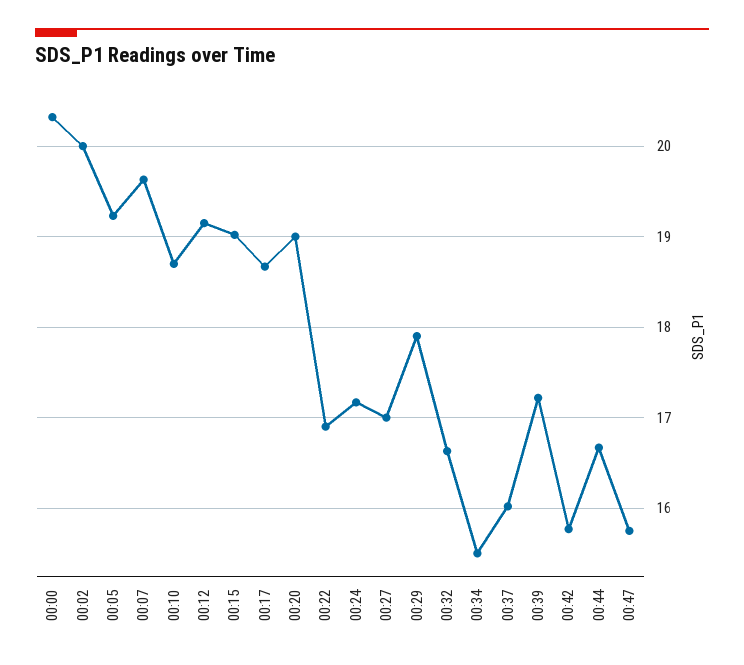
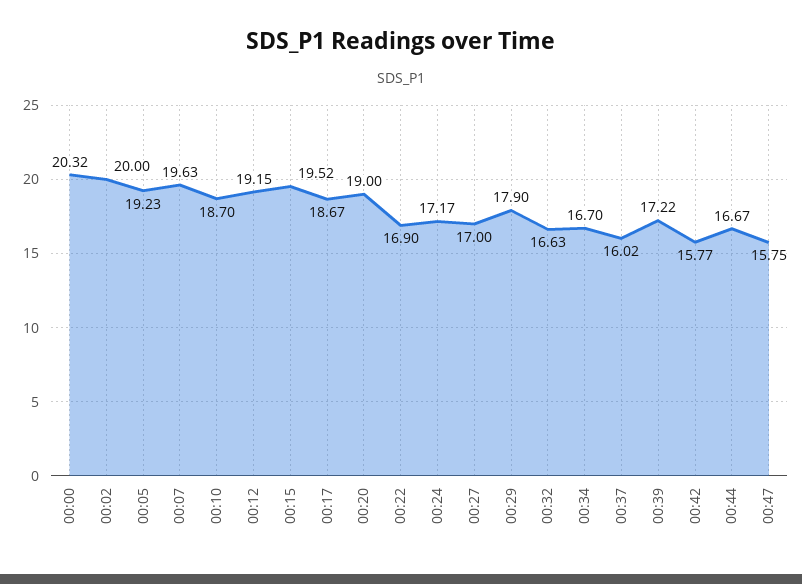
  {
    "00:00": 20.32,
    "00:02": 20,
    "00:05": 19.23,
    "00:07": 19.63,
    "00:10": 18.7,
    "00:12": 19.15,
-   "00:15": 19,
+   "00:15": 19.52,
    "00:17": 18.67,
    "00:20": 19,
    "00:22": 16.9,
    "00:24": 17.17,
    "00:27": 17,
    "00:29": 17.9,
    "00:32": 16.63,
-   "00:34": 15.5,
+   "00:34": 16.7,
    "00:37": 16.02,
    "00:39": 17.22,
    "00:42": 15.77,
    "00:44": 16.67,
    "00:47": 15.75
  }

